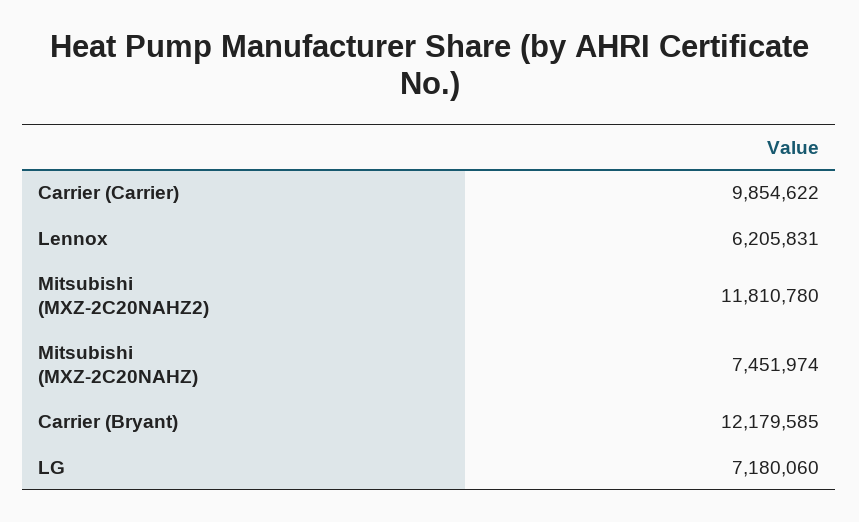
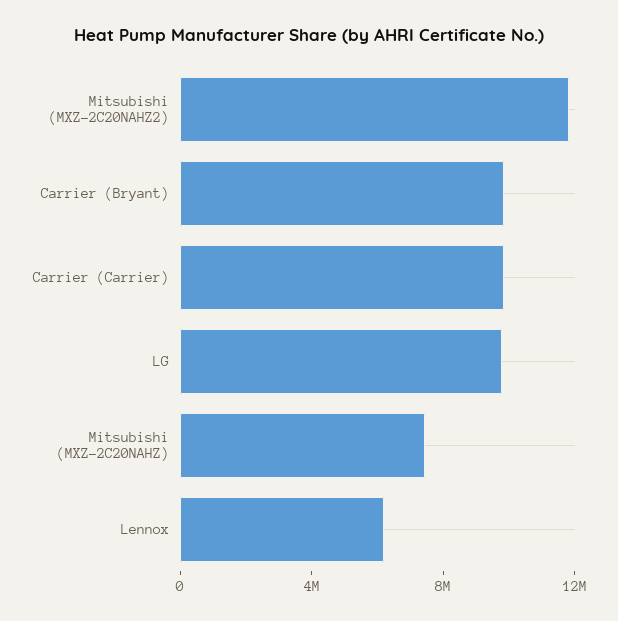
  {
    "Carrier (Carrier)": 9854622,
    "Lennox": 6205831,
    "Mitsubishi (MXZ-2C20NAHZ2)": 11810780,
    "Mitsubishi (MXZ-2C20NAHZ)": 7451974,
-   "Carrier (Bryant)": 12179585,
+   "Carrier (Bryant)": 10000000,
-   "LG": 7180060
+   "LG": 10000000
  }

